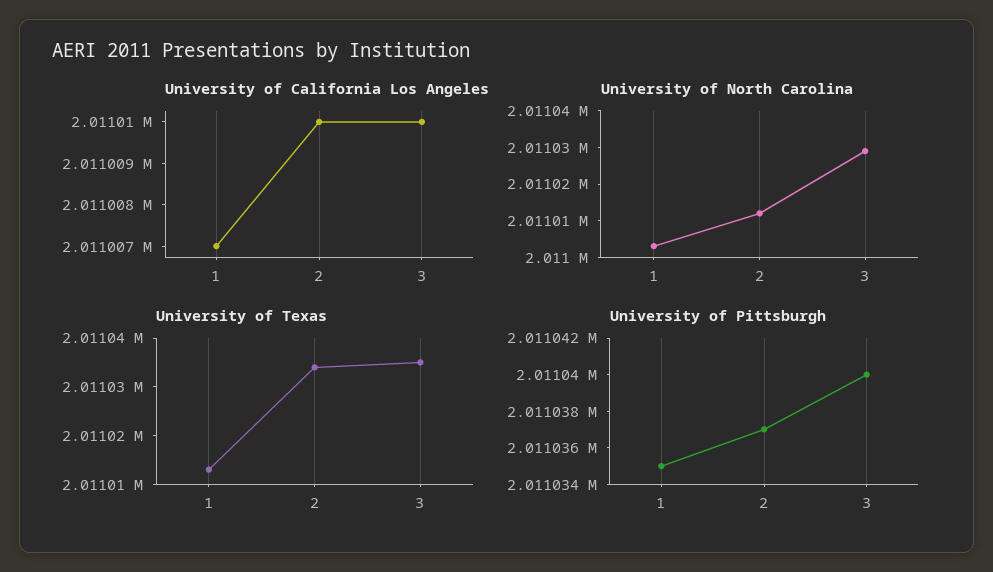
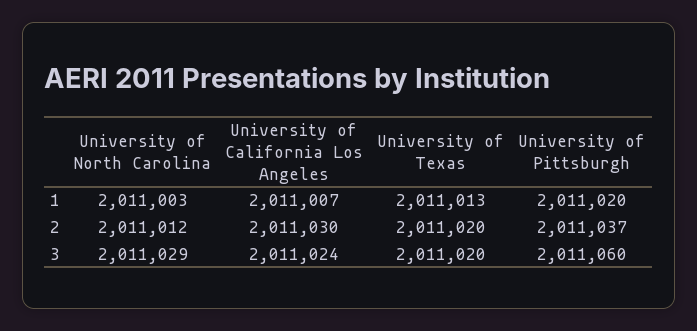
  {
    "University of California Los Angeles": {
      "1": 2011007,
-     "2": 2011010,
+     "2": 2011030,
-     "3": 2011010
+     "3": 2011024
    },
    "University of North Carolina": {
      "1": 2011003,
      "2": 2011012,
      "3": 2011029
    },
    "University of Texas": {
      "1": 2011013,
-     "2": 2011035,
+     "2": 2011020,
-     "3": 2011035
+     "3": 2011020
    },
    "University of Pittsburgh": {
-     "1": 2011035,
+     "1": 2011020,
      "2": 2011037,
-     "3": 2011040
+     "3": 2011060
    }
  }

